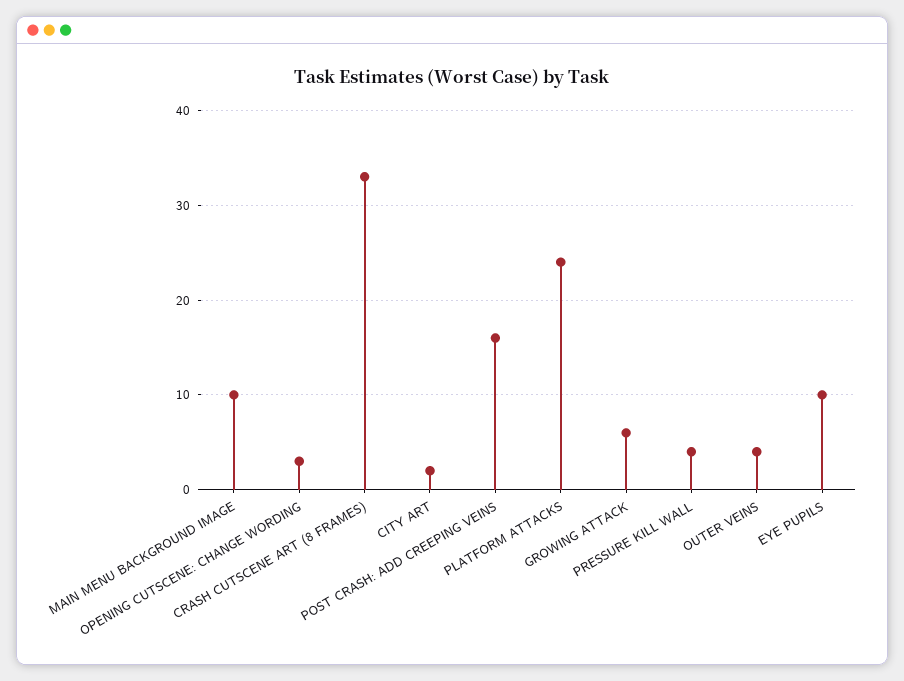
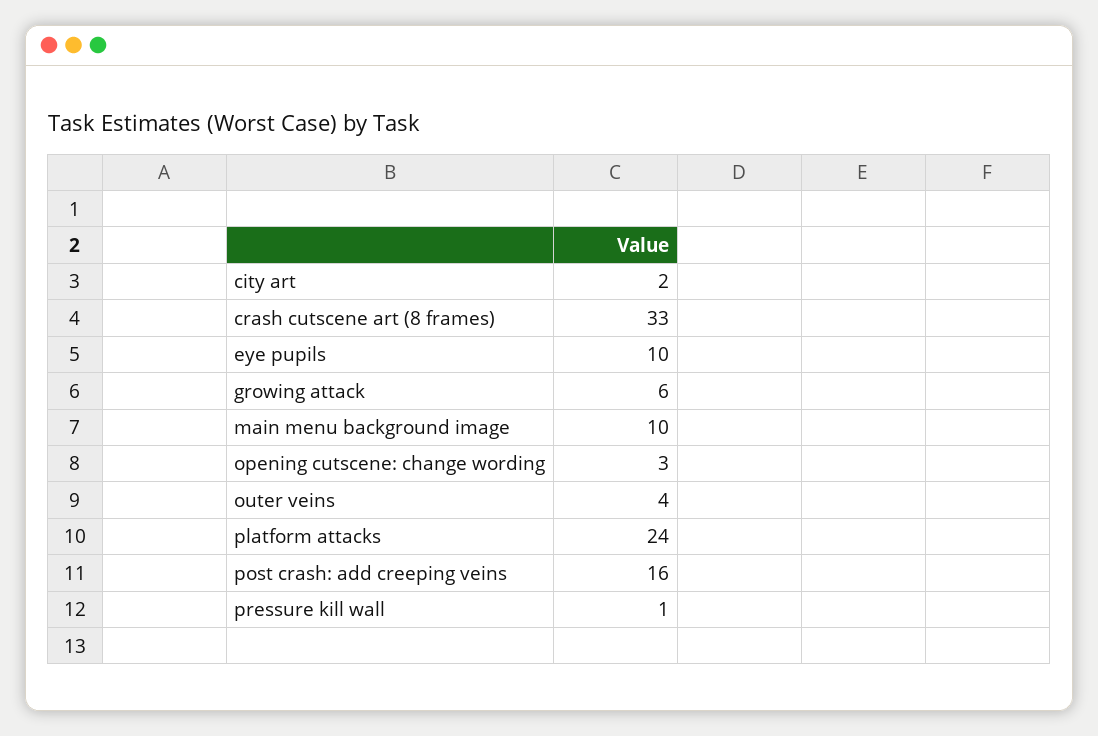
  {
    "MAIN MENU BACKGROUND IMAGE": 10,
    "OPENING CUTSCENE: CHANGE WORDING": 3,
    "CRASH CUTSCENE ART (8 FRAMES)": 33,
    "CITY ART": 2,
    "POST CRASH: ADD CREEPING VEINS": 16,
    "PLATFORM ATTACKS": 24,
    "GROWING ATTACK": 6,
-   "PRESSURE KILL WALL": 4,
+   "PRESSURE KILL WALL": 1,
    "OUTER VEINS": 4,
    "EYE PUPILS": 10
  }

